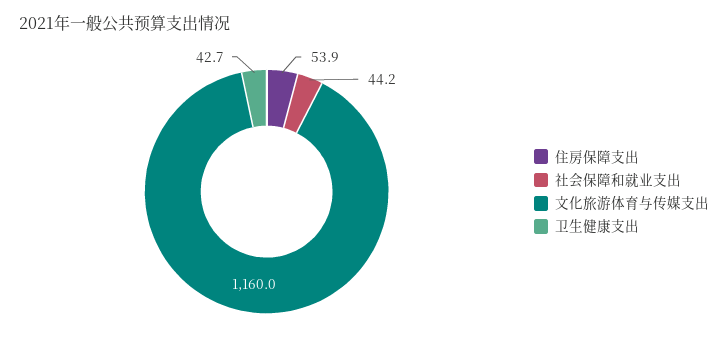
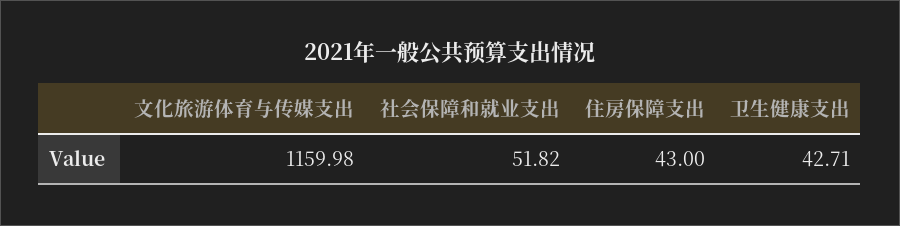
  {
-   "住房保障支出": 53.9,
+   "住房保障支出": 43,
-   "社会保障和就业支出": 44.2,
+   "社会保障和就业支出": 51.82,
    "文化旅游体育与传媒支出": 1159.98,
    "卫生健康支出": 42.71
  }

